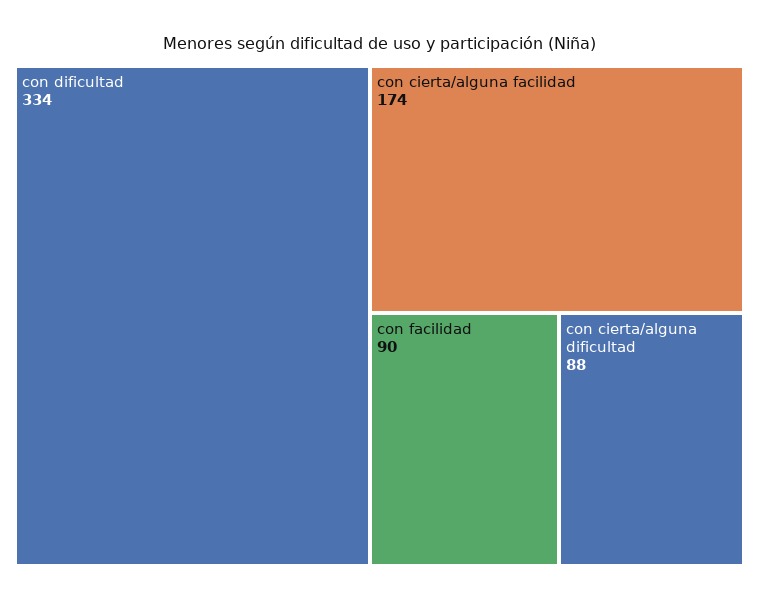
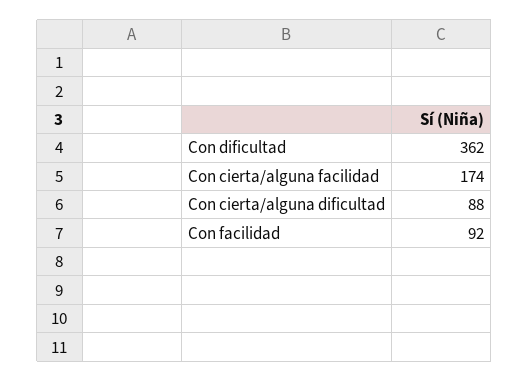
  {
-   "con dificultad": 334,
+   "con dificultad": 362,
    "con cierta/alguna facilidad": 174,
-   "con facilidad": 90,
+   "con facilidad": 92,
    "con cierta/alguna dificultad": 88
  }

